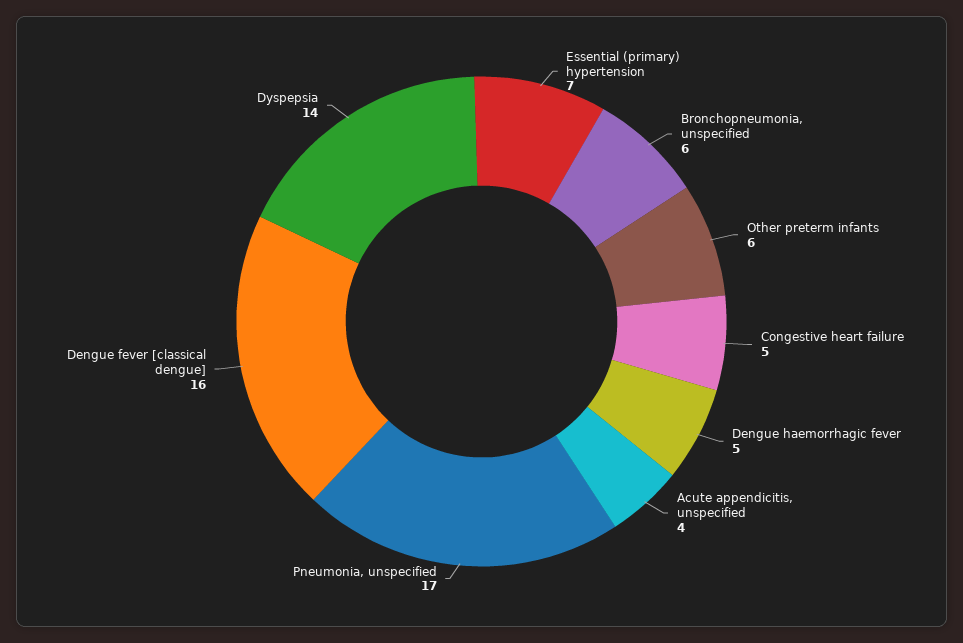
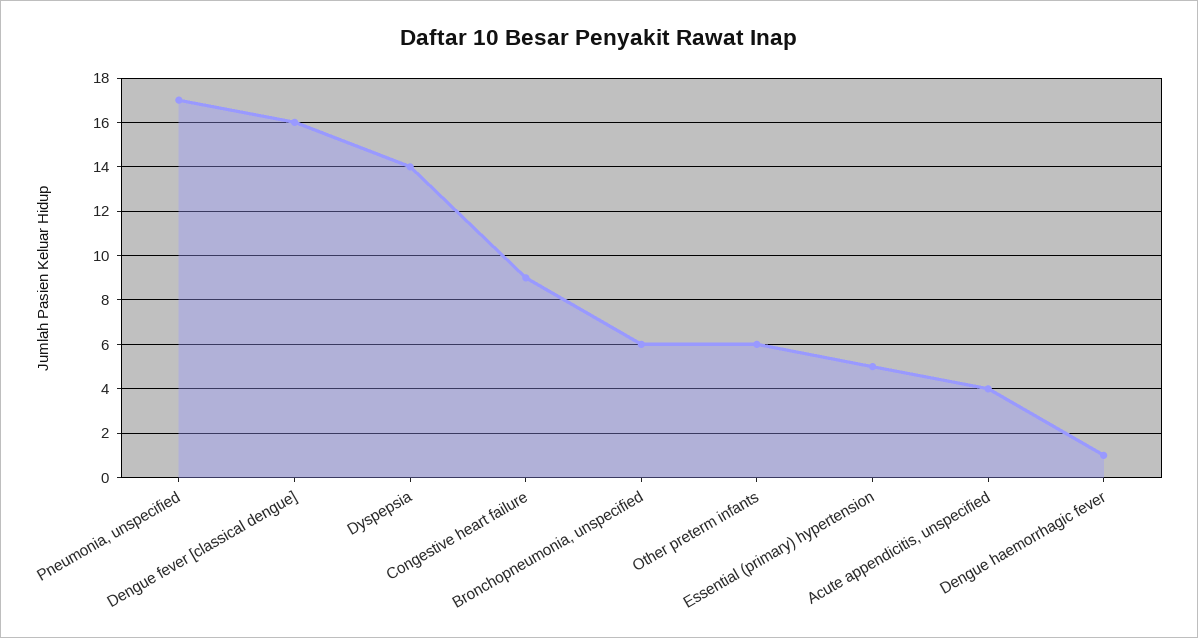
  {
-   "Essential (primary) hypertension": 7,
+   "Essential (primary) hypertension": 5,
    "Bronchopneumonia, unspecified": 6,
    "Other preterm infants": 6,
-   "Congestive heart failure": 5,
+   "Congestive heart failure": 9,
-   "Dengue haemorrhagic fever": 5,
+   "Dengue haemorrhagic fever": 1,
    "Acute appendicitis, unspecified": 4,
    "Pneumonia, unspecified": 17,
    "Dengue fever [classical dengue]": 16,
    "Dyspepsia": 14
  }

